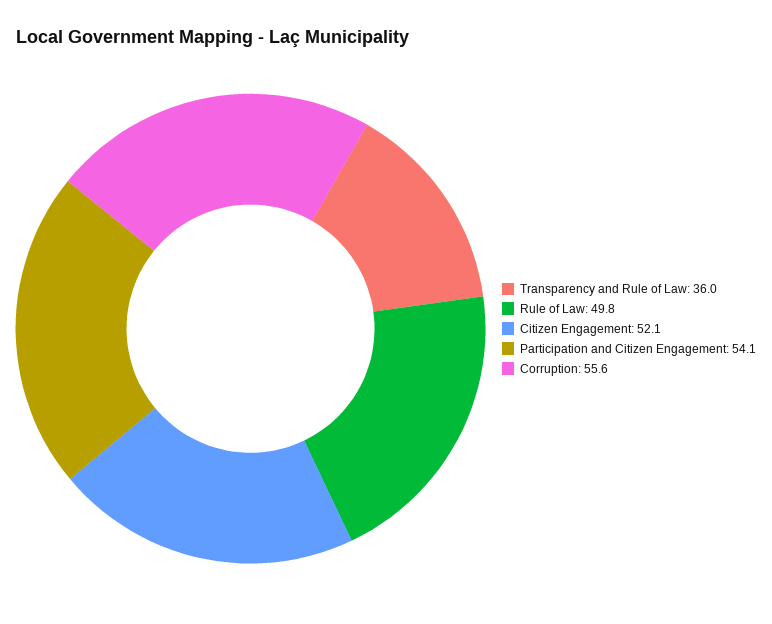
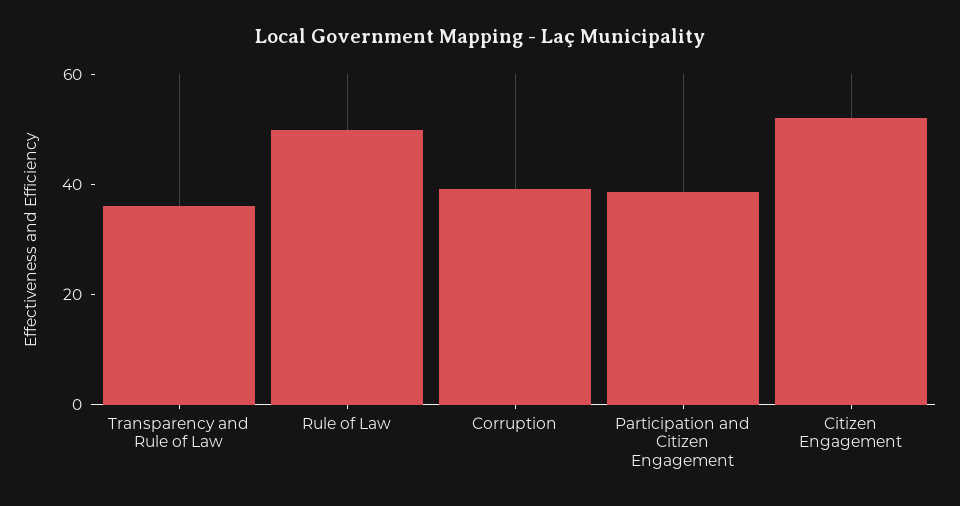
  {
    "Transparency and Rule of Law": 36,
    "Rule of Law": 49.8,
    "Citizen Engagement": 52.1,
-   "Participation and Citizen Engagement": 54.1,
+   "Participation and Citizen Engagement": 40,
-   "Corruption": 55.6
+   "Corruption": 40
  }

